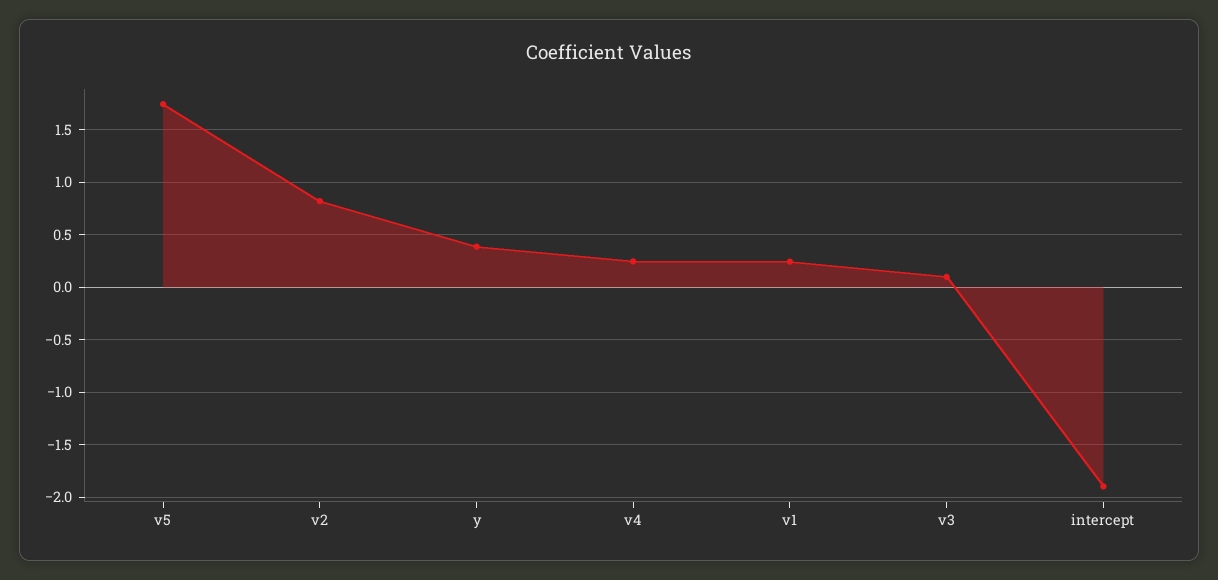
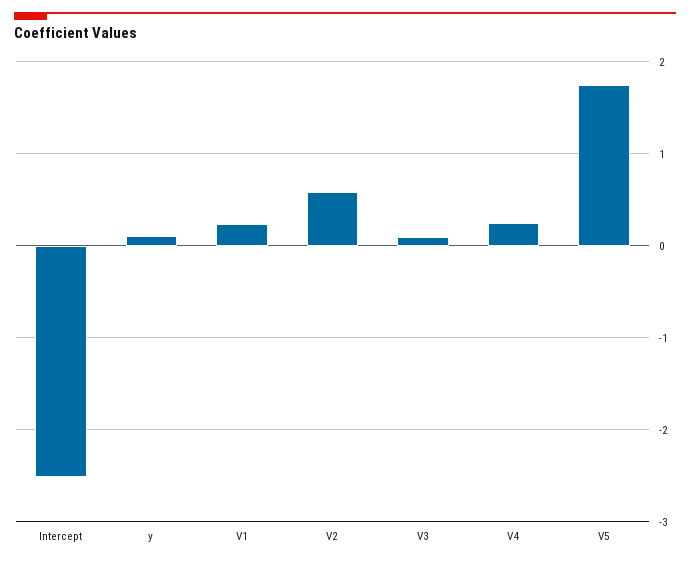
  {
    "v5": 1.7,
-   "v2": 0.8,
+   "v2": 0.6,
-   "y": 0.4,
+   "y": 0.1,
    "v4": 0.2,
    "v1": 0.2,
    "v3": 0.1,
-   "intercept": -1.9
+   "intercept": -2.5
  }

